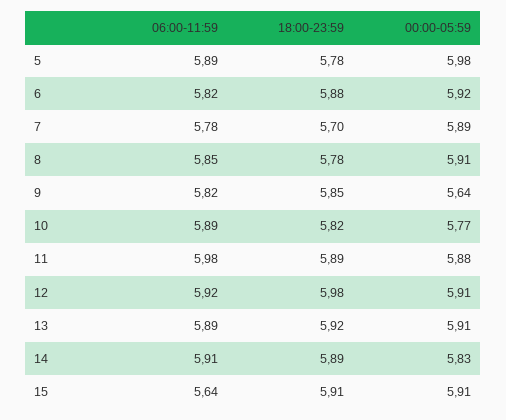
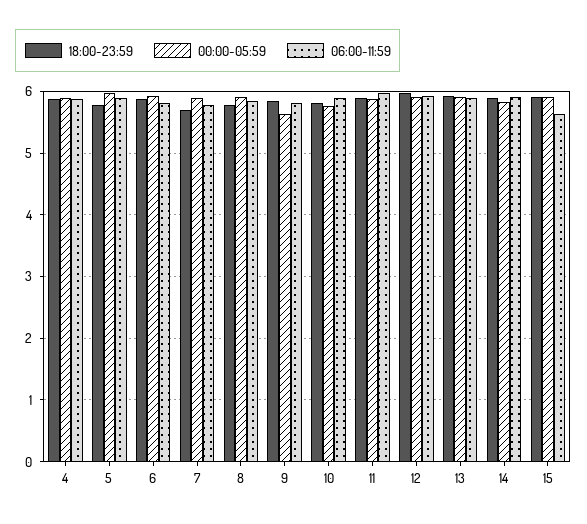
  {
    "06:00-11:59": {
      "5": 5.89,
      "6": 5.82,
      "7": 5.78,
      "8": 5.85,
      "9": 5.82,
      "10": 5.89,
      "11": 5.98,
      "12": 5.92,
      "13": 5.89,
      "14": 5.91,
-     "15": 5.64
+     "15": 5.64,
+     "4": 5.9
    },
    "18:00-23:59": {
      "5": 5.78,
      "6": 5.88,
      "7": 5.7,
      "8": 5.78,
      "9": 5.85,
      "10": 5.82,
      "11": 5.89,
      "12": 5.98,
      "13": 5.92,
      "14": 5.89,
-     "15": 5.91
+     "15": 5.91,
+     "4": 5.9
    },
    "00:00-05:59": {
      "5": 5.98,
      "6": 5.92,
      "7": 5.89,
      "8": 5.91,
      "9": 5.64,
      "10": 5.77,
      "11": 5.88,
      "12": 5.91,
      "13": 5.91,
      "14": 5.83,
-     "15": 5.91
+     "15": 5.91,
+     "4": 5.9
    }
  }

